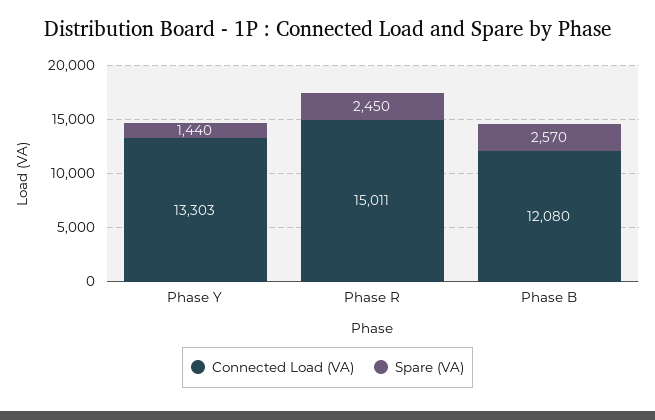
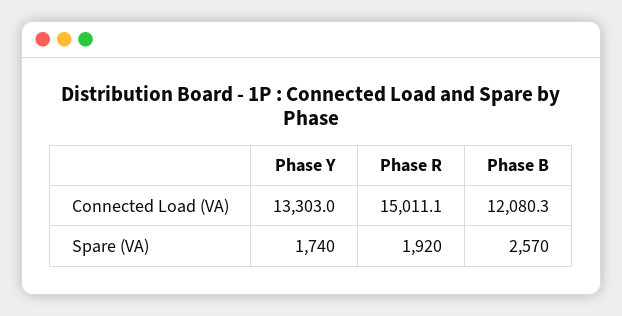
  {
    "Connected Load (VA)": {
      "Phase Y": 13303,
      "Phase R": 15011.1,
      "Phase B": 12080.3
    },
    "Spare (VA)": {
-     "Phase Y": 1440,
+     "Phase Y": 1740,
-     "Phase R": 2450,
+     "Phase R": 1920,
      "Phase B": 2570
    }
  }

